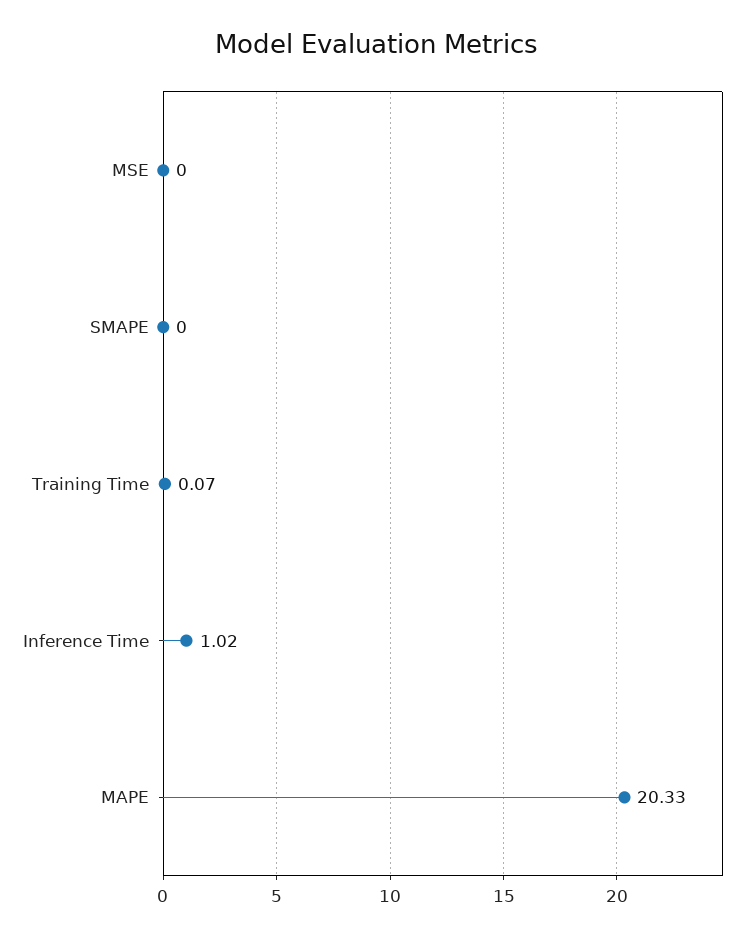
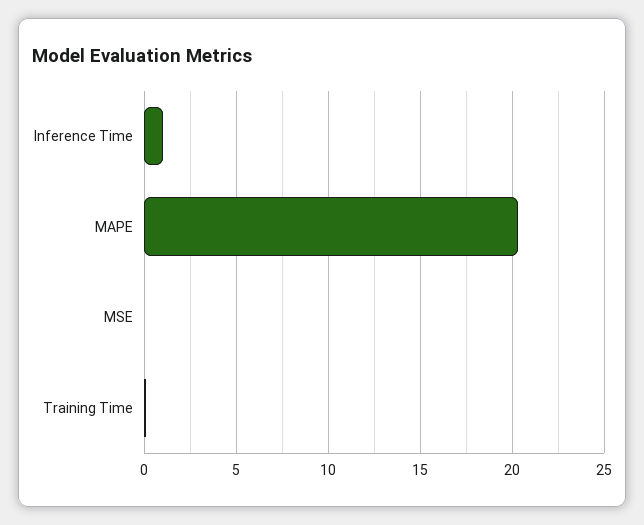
  {
    "MSE": 0,
-   "SMAPE": 0,
    "Training Time": 0.07,
    "Inference Time": 1.02,
    "MAPE": 20.33
  }

